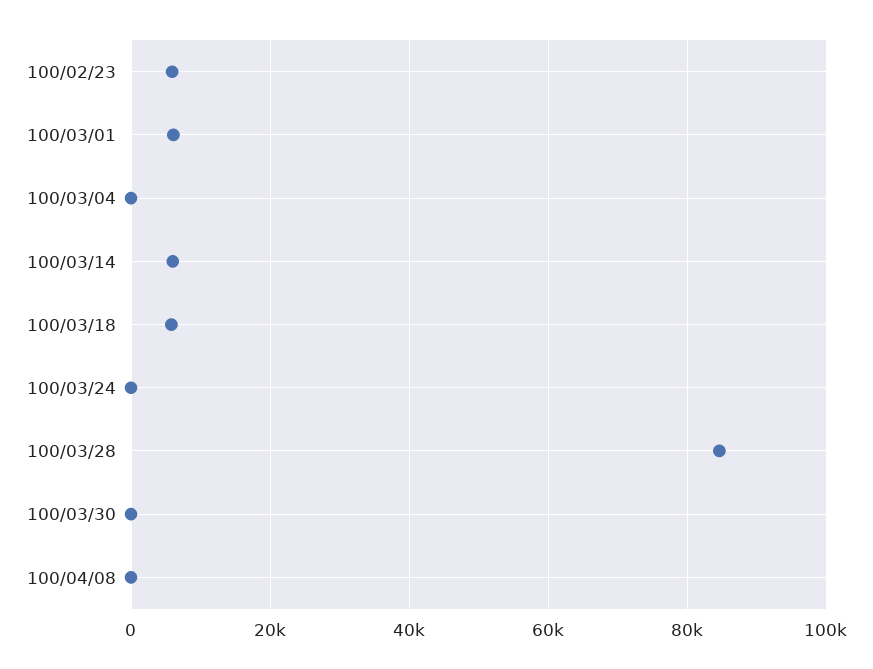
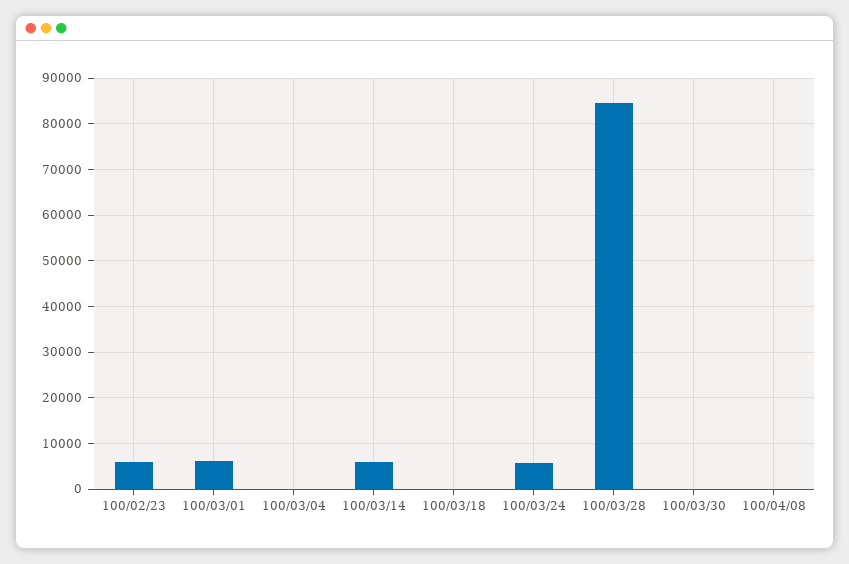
  {
    "100/02/23": 6000,
    "100/03/01": 6000,
    "100/03/04": 0,
    "100/03/14": 6000,
-   "100/03/18": 6000,
+   "100/03/18": 0,
-   "100/03/24": 0,
+   "100/03/24": 6000,
    "100/03/28": 84000,
    "100/03/30": 0,
    "100/04/08": 0
  }

